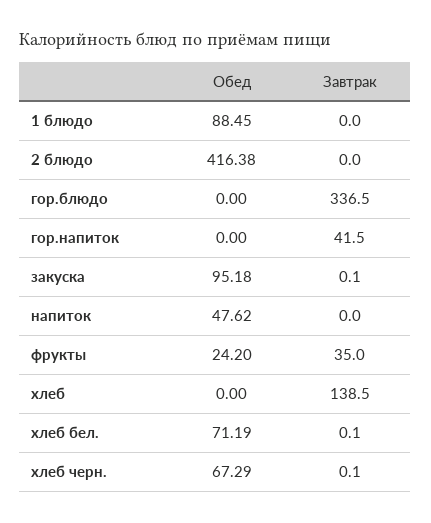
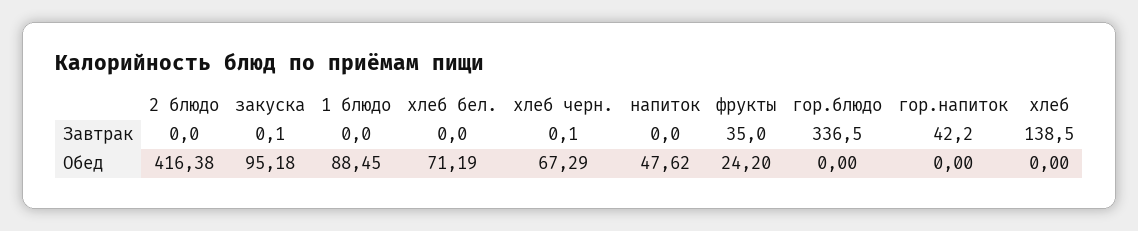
  {
    "Обед": {
      "1 блюдо": 88.45,
      "2 блюдо": 416.38,
      "гор.блюдо": 0,
      "гор.напиток": 0,
      "закуска": 95.18,
      "напиток": 47.62,
      "фрукты": 24.2,
      "хлеб": 0,
      "хлеб бел.": 71.19,
      "хлеб черн.": 67.29
    },
    "Завтрак": {
      "1 блюдо": 0,
      "2 блюдо": 0,
      "гор.блюдо": 336.5,
-     "гор.напиток": 41.5,
+     "гор.напиток": 42.2,
      "закуска": 0.1,
      "напиток": 0,
      "фрукты": 35,
      "хлеб": 138.5,
-     "хлеб бел.": 0.1,
+     "хлеб бел.": 0,
      "хлеб черн.": 0.1
    }
  }

